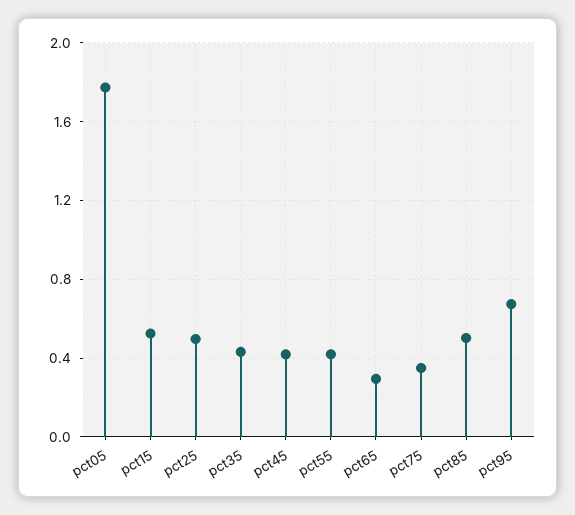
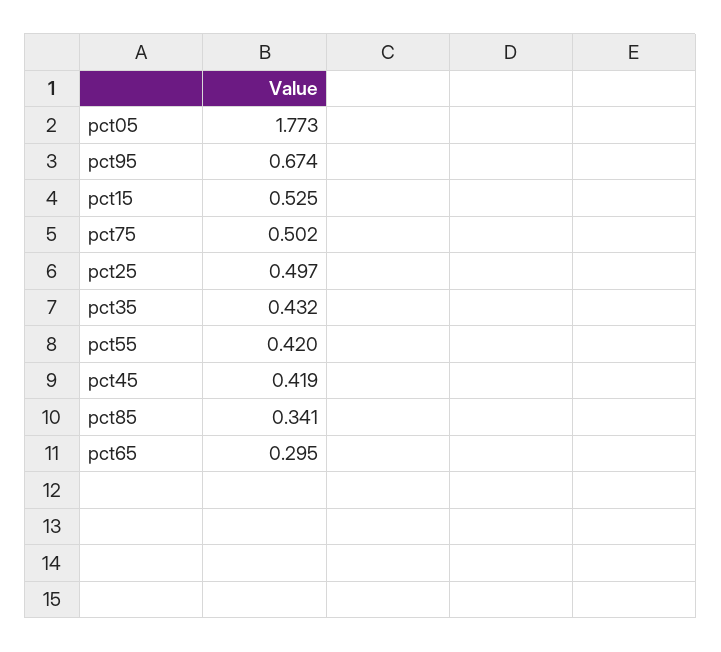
  {
    "pct05": 1.773,
    "pct15": 0.525,
    "pct25": 0.497,
    "pct35": 0.432,
    "pct45": 0.419,
    "pct55": 0.42,
    "pct65": 0.295,
-   "pct75": 0.35,
+   "pct75": 0.502,
-   "pct85": 0.5,
+   "pct85": 0.341,
    "pct95": 0.674
  }

